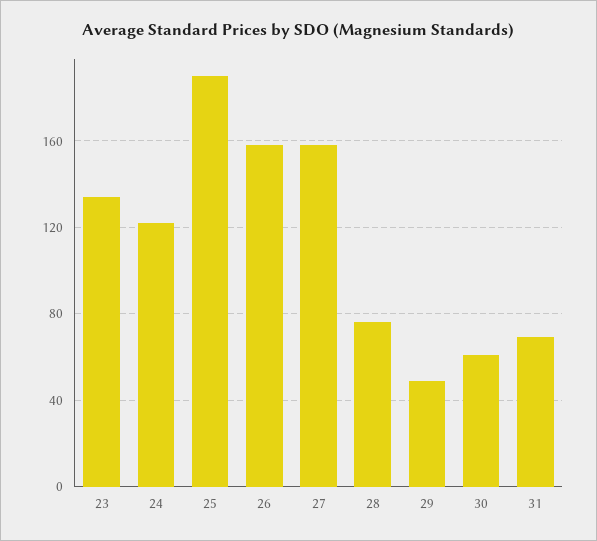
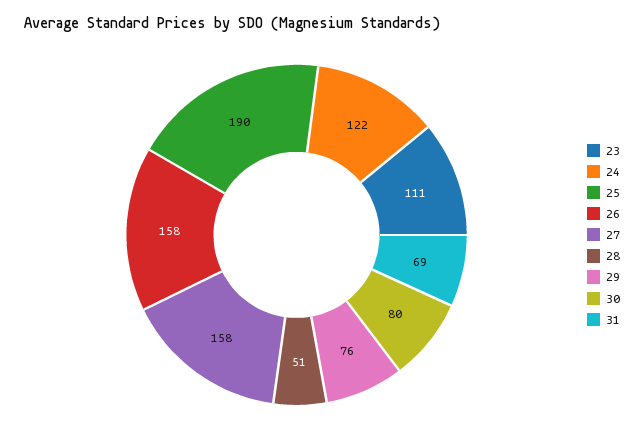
  {
-   "23": 135,
+   "23": 111,
    "24": 122,
    "25": 190,
    "26": 158,
    "27": 158,
-   "28": 75,
+   "28": 51,
-   "29": 50,
+   "29": 76,
-   "30": 60,
+   "30": 80,
    "31": 69
  }

